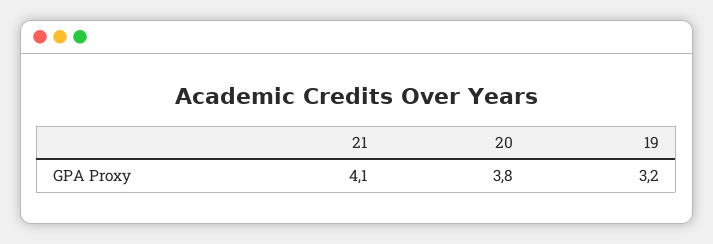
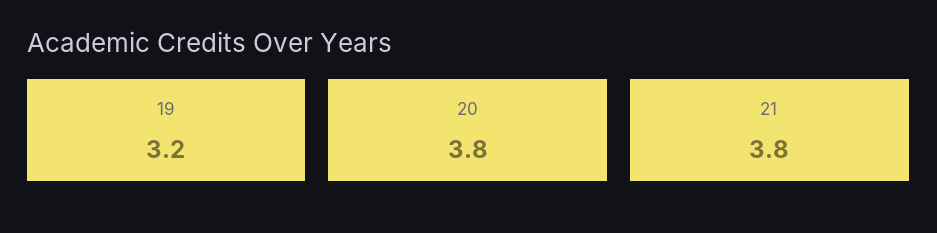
  {
-   "21": 4.1,
+   "21": 3.8,
    "20": 3.8,
    "19": 3.2
  }

